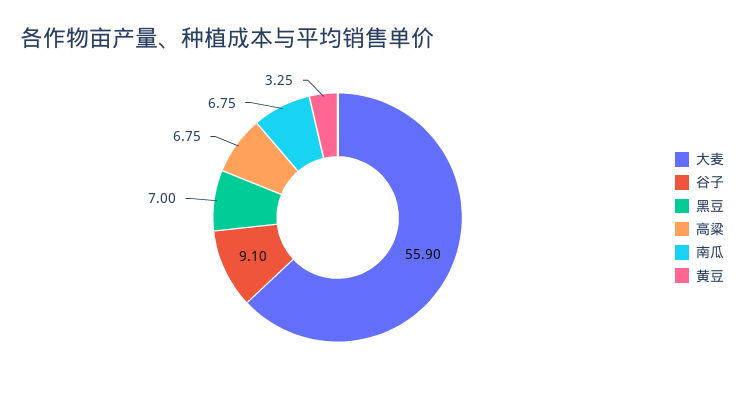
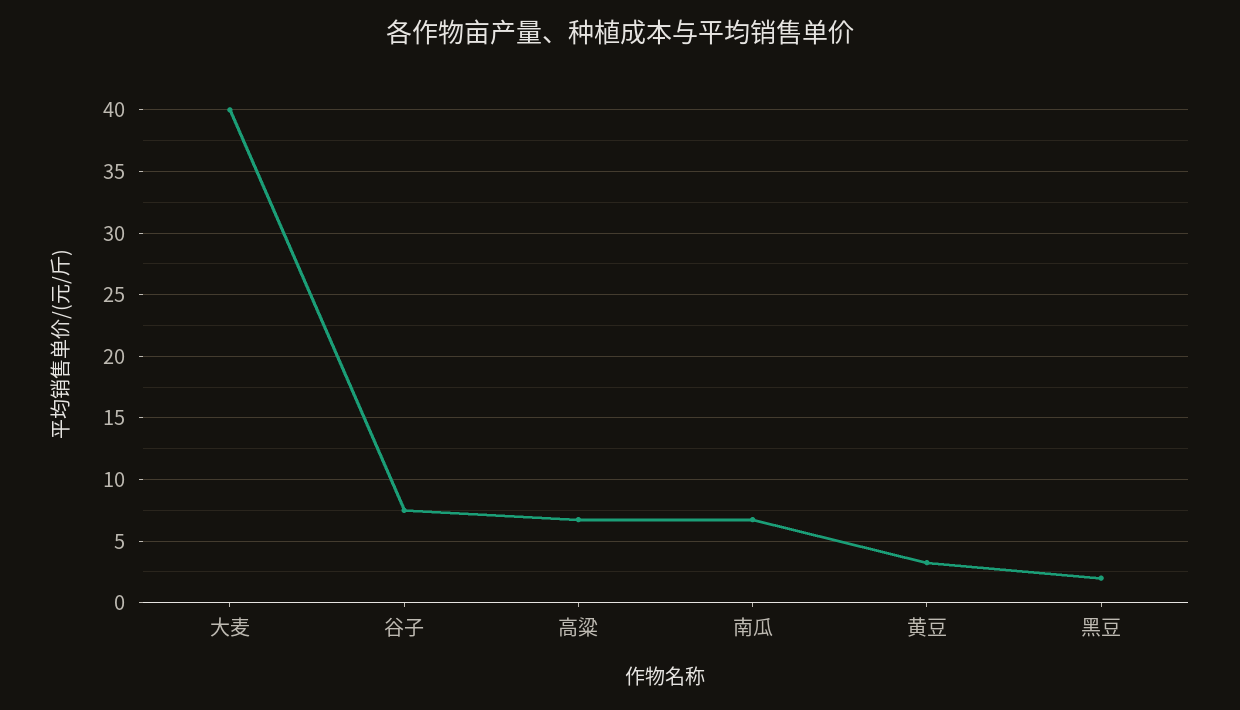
  {
-   "大麦": 55.9,
+   "大麦": 40,
-   "谷子": 9.1,
+   "谷子": 7.5,
-   "黑豆": 7,
+   "黑豆": 2,
    "高粱": 6.75,
    "南瓜": 6.75,
    "黄豆": 3.25
  }

